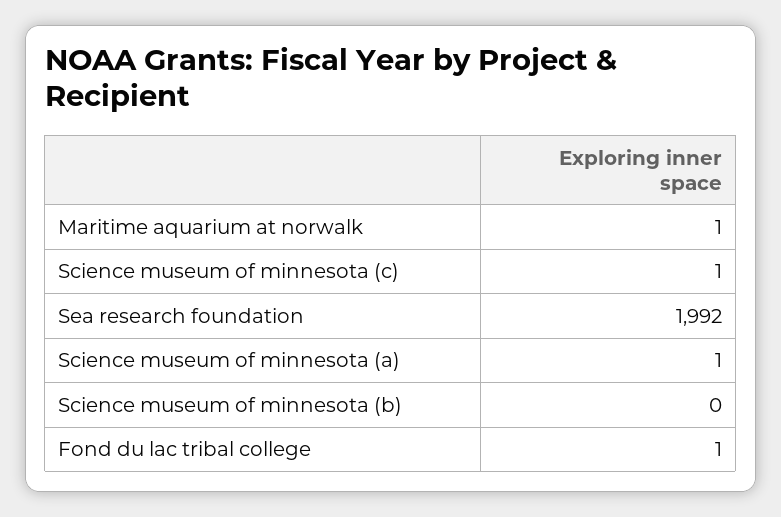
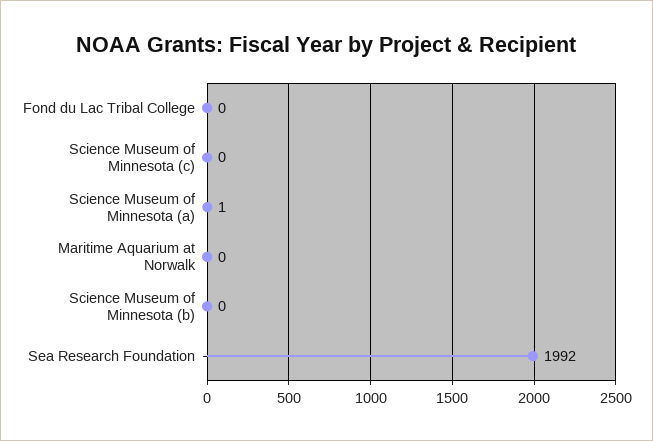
  {
-   "Maritime aquarium at norwalk": 1,
+   "Maritime aquarium at norwalk": 0,
-   "Science museum of minnesota (c)": 1,
+   "Science museum of minnesota (c)": 0,
    "Sea research foundation": 1992,
    "Science museum of minnesota (a)": 1,
    "Science museum of minnesota (b)": 0,
-   "Fond du lac tribal college": 1
+   "Fond du lac tribal college": 0
  }

